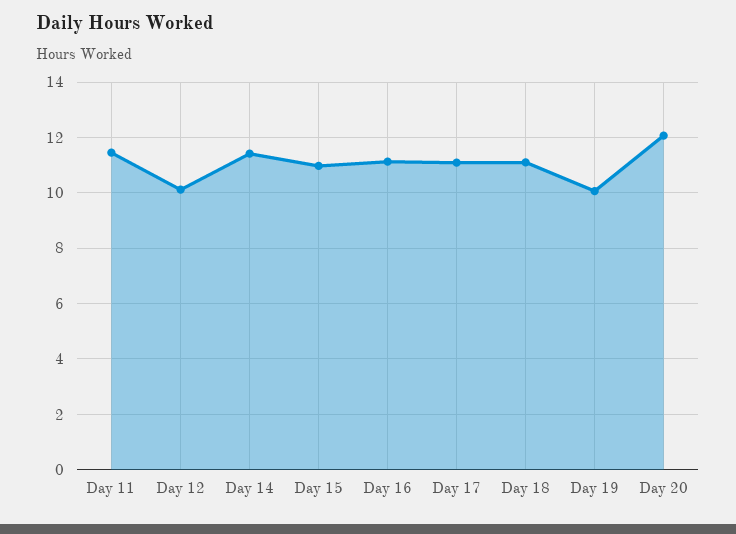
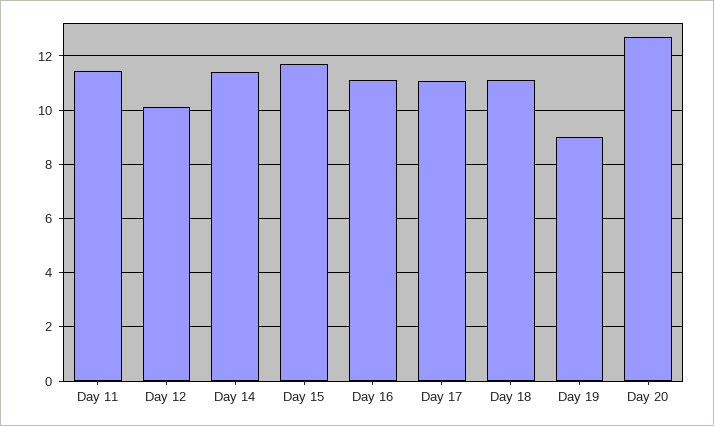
  {
    "Day 11": 11.5,
    "Day 12": 10,
    "Day 14": 11.5,
-   "Day 15": 11,
+   "Day 15": 11.75,
    "Day 16": 11.25,
    "Day 17": 11,
    "Day 18": 11,
-   "Day 19": 10,
+   "Day 19": 9,
-   "Day 20": 12
+   "Day 20": 12.75
  }

